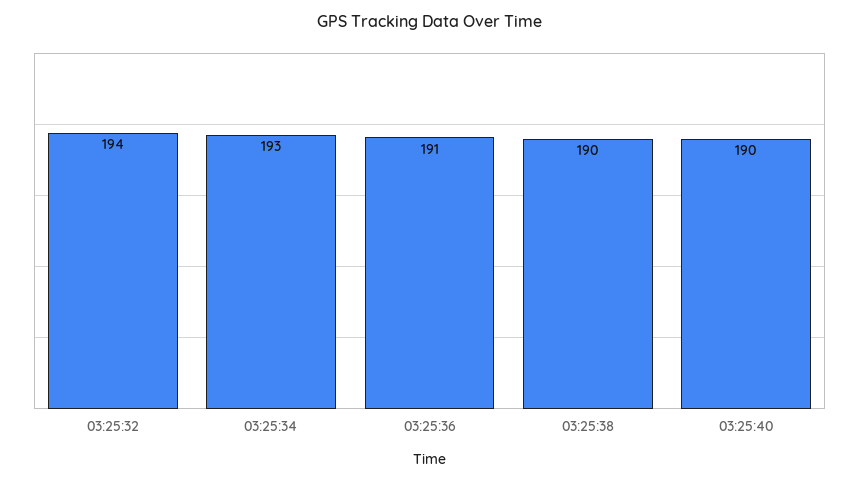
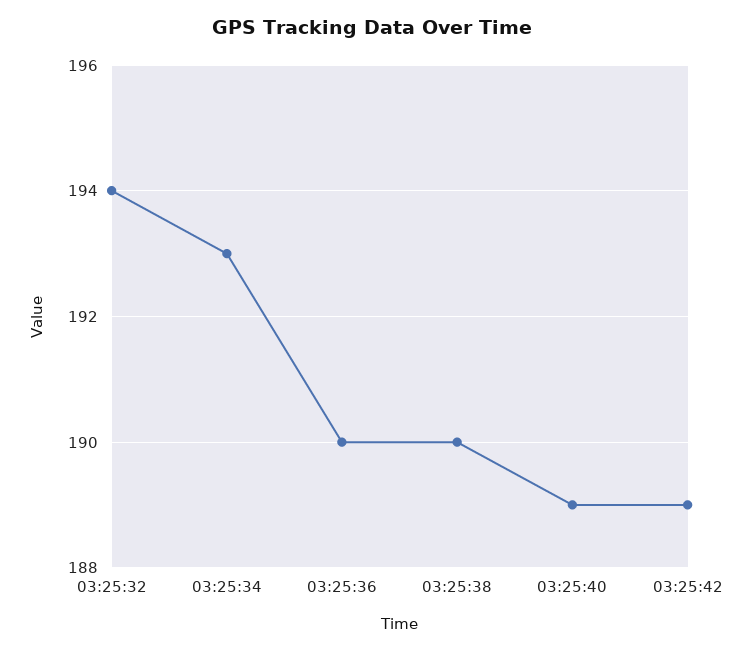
  {
    "03:25:32": 194,
    "03:25:34": 193,
-   "03:25:36": 191,
+   "03:25:36": 190,
    "03:25:38": 190,
-   "03:25:40": 190
+   "03:25:40": 189,
+   "03:25:42": 189
  }

